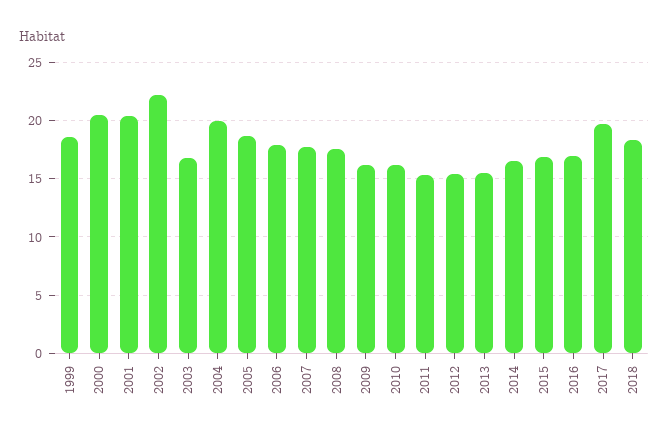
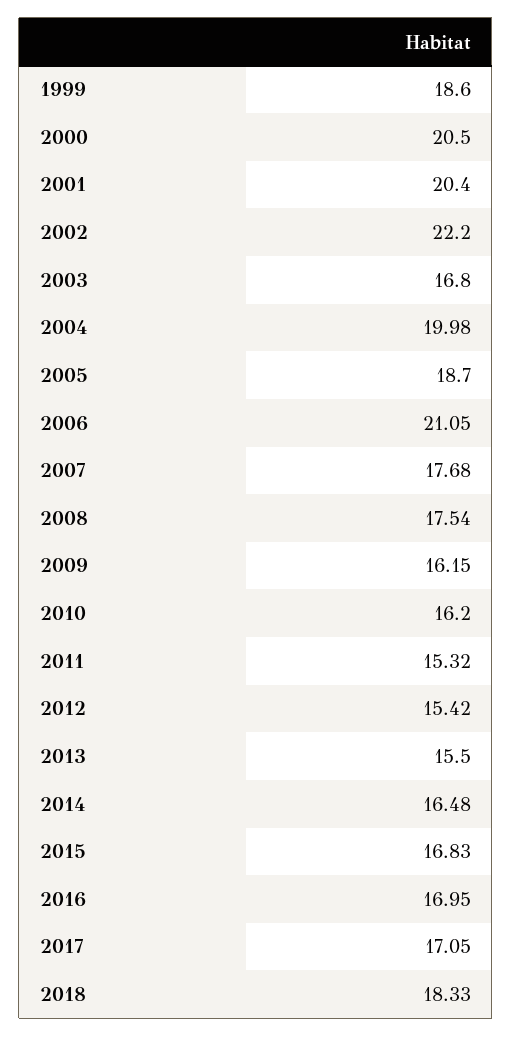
  {
    "1999": 18.6,
    "2000": 20.5,
    "2001": 20.4,
    "2002": 22.2,
    "2003": 16.8,
    "2004": 19.98,
    "2005": 18.7,
-   "2006": 18,
+   "2006": 21.05,
    "2007": 17.68,
    "2008": 17.54,
    "2009": 16.15,
    "2010": 16.2,
    "2011": 15.32,
    "2012": 15.42,
    "2013": 15.5,
    "2014": 16.48,
    "2015": 16.83,
    "2016": 16.95,
-   "2017": 20,
+   "2017": 17.05,
    "2018": 18.33
  }

